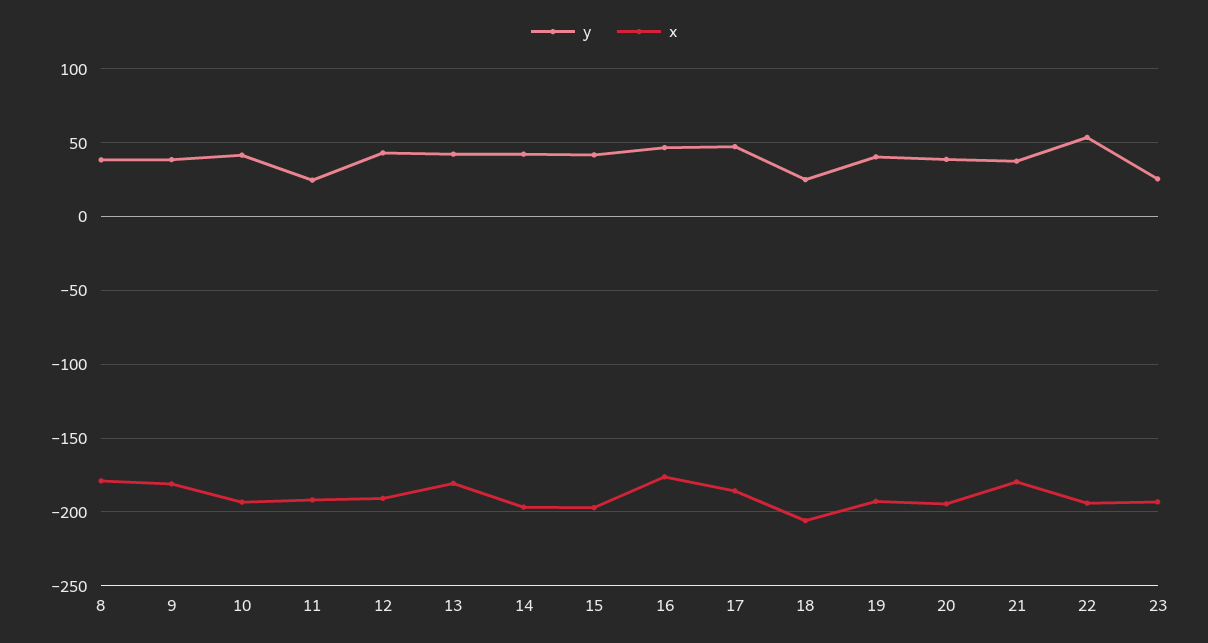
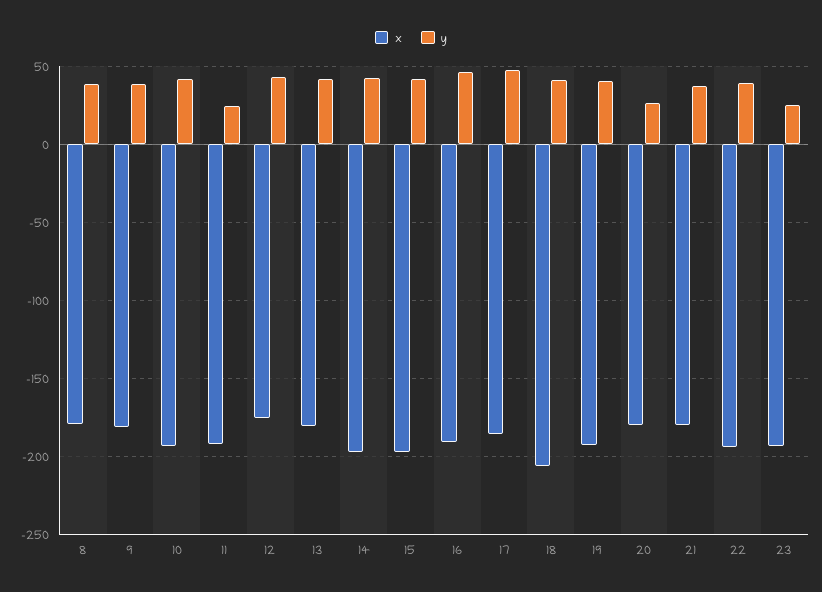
  {
    "y": {
      "8": 40,
      "9": 40,
      "10": 40,
      "11": 25,
      "12": 45,
      "13": 40,
      "14": 40,
      "15": 40,
      "16": 45,
      "17": 45,
-     "18": 25,
+     "18": 40,
      "19": 40,
-     "20": 40,
+     "20": 25,
      "21": 35,
-     "22": 55,
+     "22": 40,
      "23": 25
    },
    "x": {
      "8": -180,
      "9": -180,
      "10": -195,
      "11": -190,
-     "12": -190,
+     "12": -175,
      "13": -180,
      "14": -195,
      "15": -195,
-     "16": -175,
+     "16": -190,
      "17": -185,
      "18": -205,
      "19": -195,
-     "20": -195,
+     "20": -180,
      "21": -180,
      "22": -195,
      "23": -195
    }
  }

